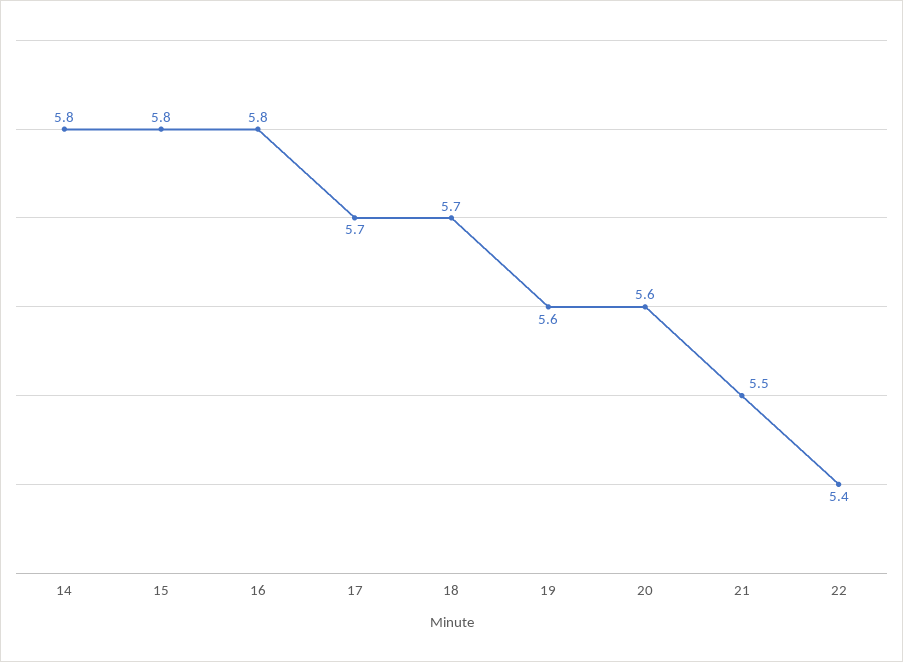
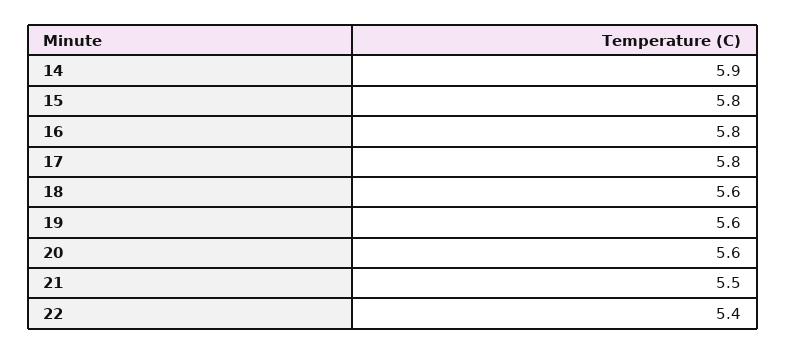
  {
-   "14": 5.8,
+   "14": 5.9,
    "15": 5.8,
    "16": 5.8,
-   "17": 5.7,
+   "17": 5.8,
-   "18": 5.7,
+   "18": 5.6,
    "19": 5.6,
    "20": 5.6,
    "21": 5.5,
    "22": 5.4
  }

